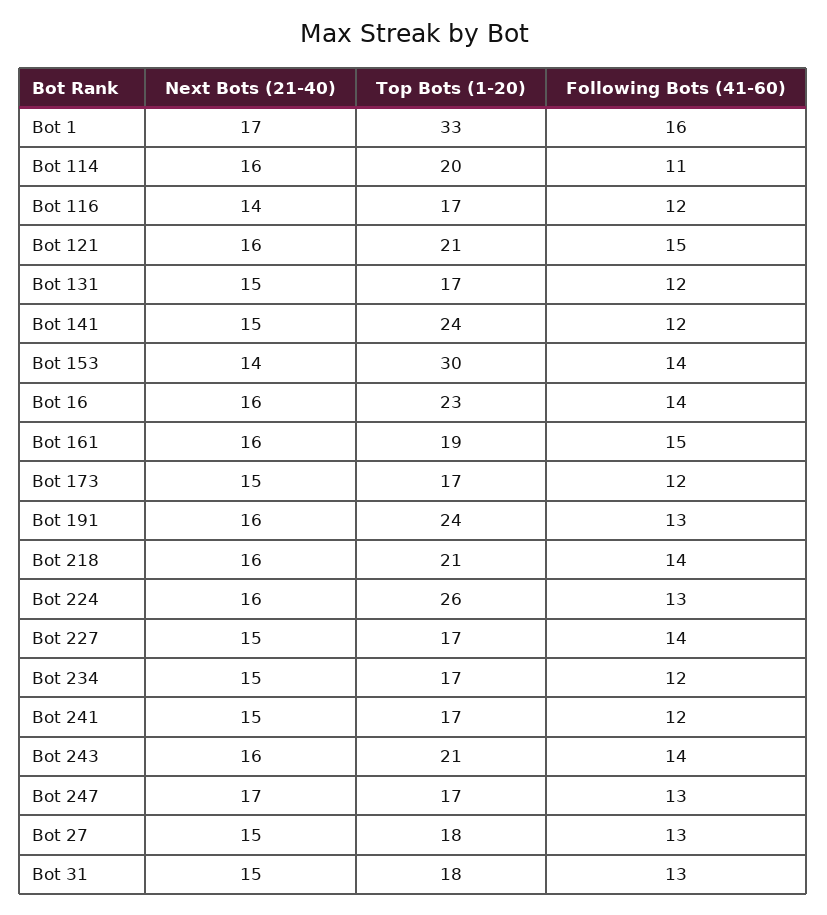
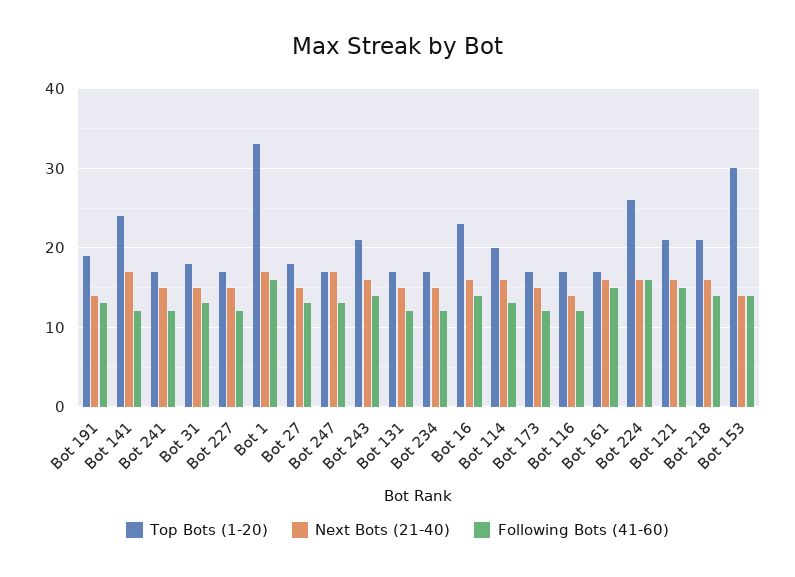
  {
    "Next Bots (21-40)": {
      "Bot 1": 17,
      "Bot 114": 16,
      "Bot 116": 14,
      "Bot 121": 16,
      "Bot 131": 15,
-     "Bot 141": 15,
+     "Bot 141": 17,
      "Bot 153": 14,
      "Bot 16": 16,
      "Bot 161": 16,
      "Bot 173": 15,
-     "Bot 191": 16,
+     "Bot 191": 14,
      "Bot 218": 16,
      "Bot 224": 16,
      "Bot 227": 15,
      "Bot 234": 15,
      "Bot 241": 15,
      "Bot 243": 16,
      "Bot 247": 17,
      "Bot 27": 15,
      "Bot 31": 15
    },
    "Top Bots (1-20)": {
      "Bot 1": 33,
      "Bot 114": 20,
      "Bot 116": 17,
      "Bot 121": 21,
      "Bot 131": 17,
      "Bot 141": 24,
      "Bot 153": 30,
      "Bot 16": 23,
-     "Bot 161": 19,
+     "Bot 161": 17,
      "Bot 173": 17,
-     "Bot 191": 24,
+     "Bot 191": 19,
      "Bot 218": 21,
      "Bot 224": 26,
      "Bot 227": 17,
      "Bot 234": 17,
      "Bot 241": 17,
      "Bot 243": 21,
      "Bot 247": 17,
      "Bot 27": 18,
      "Bot 31": 18
    },
    "Following Bots (41-60)": {
      "Bot 1": 16,
-     "Bot 114": 11,
+     "Bot 114": 13,
      "Bot 116": 12,
      "Bot 121": 15,
      "Bot 131": 12,
      "Bot 141": 12,
      "Bot 153": 14,
      "Bot 16": 14,
      "Bot 161": 15,
      "Bot 173": 12,
      "Bot 191": 13,
      "Bot 218": 14,
-     "Bot 224": 13,
+     "Bot 224": 16,
-     "Bot 227": 14,
+     "Bot 227": 12,
      "Bot 234": 12,
      "Bot 241": 12,
      "Bot 243": 14,
      "Bot 247": 13,
      "Bot 27": 13,
      "Bot 31": 13
    }
  }

